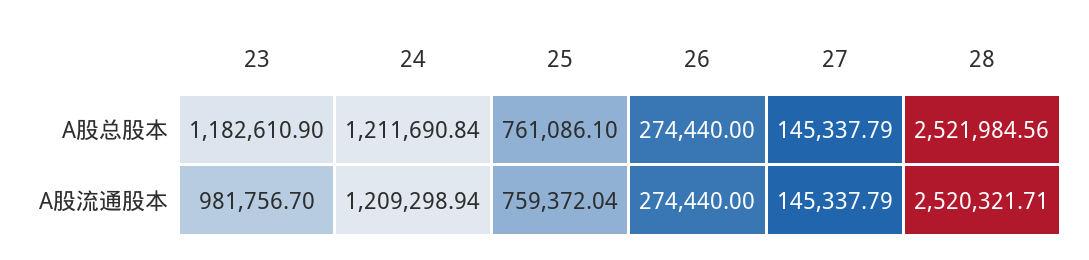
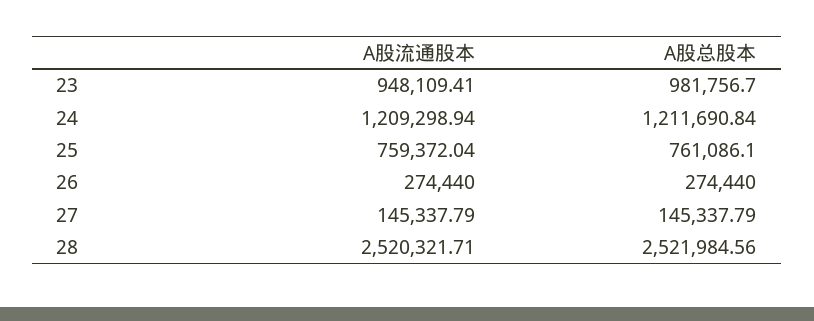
  {
    "23": {
-     "A股总股本": 1182610.9,
+     "A股总股本": 981756.7,
-     "A股流通股本": 981756.7
+     "A股流通股本": 948109.41
    },
    "24": {
      "A股总股本": 1211690.84,
      "A股流通股本": 1209298.94
    },
    "25": {
      "A股总股本": 761086.1,
      "A股流通股本": 759372.04
    },
    "26": {
      "A股总股本": 274440,
      "A股流通股本": 274440
    },
    "27": {
      "A股总股本": 145337.79,
      "A股流通股本": 145337.79
    },
    "28": {
      "A股总股本": 2521984.56,
      "A股流通股本": 2520321.71
    }
  }

